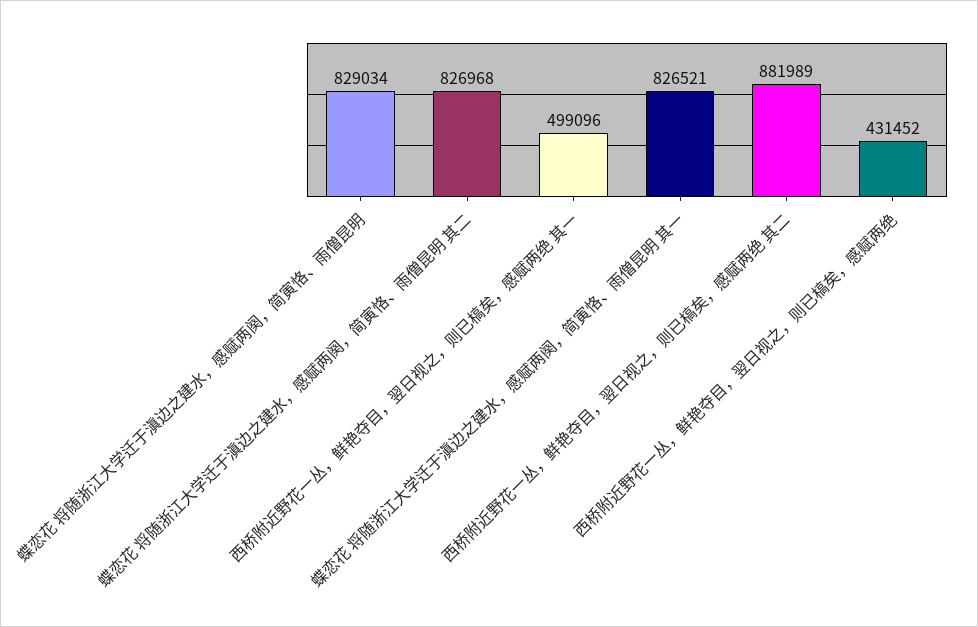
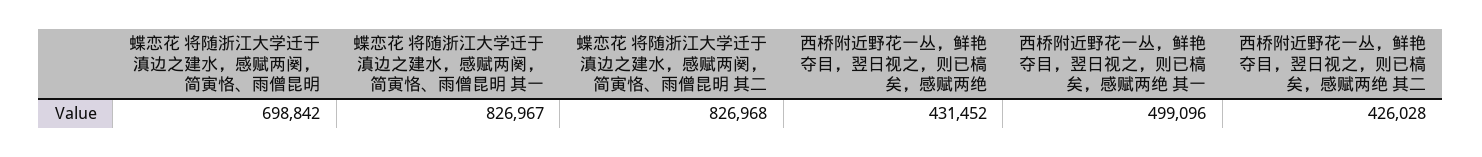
  {
-   "蝶恋花 将随浙江大学迁于滇边之建水，感赋两阕，简寅恪、雨僧昆明": 829034,
+   "蝶恋花 将随浙江大学迁于滇边之建水，感赋两阕，简寅恪、雨僧昆明": 698842,
    "蝶恋花 将随浙江大学迁于滇边之建水，感赋两阕，简寅恪、雨僧昆明 其二": 826968,
    "西桥附近野花一丛，鲜艳夺目，翌日视之，则已槁矣，感赋两绝 其一": 499096,
-   "蝶恋花 将随浙江大学迁于滇边之建水，感赋两阕，简寅恪、雨僧昆明 其一": 826521,
+   "蝶恋花 将随浙江大学迁于滇边之建水，感赋两阕，简寅恪、雨僧昆明 其一": 826967,
-   "西桥附近野花一丛，鲜艳夺目，翌日视之，则已槁矣，感赋两绝 其二": 881989,
+   "西桥附近野花一丛，鲜艳夺目，翌日视之，则已槁矣，感赋两绝 其二": 426028,
    "西桥附近野花一丛，鲜艳夺目，翌日视之，则已槁矣，感赋两绝": 431452
  }

